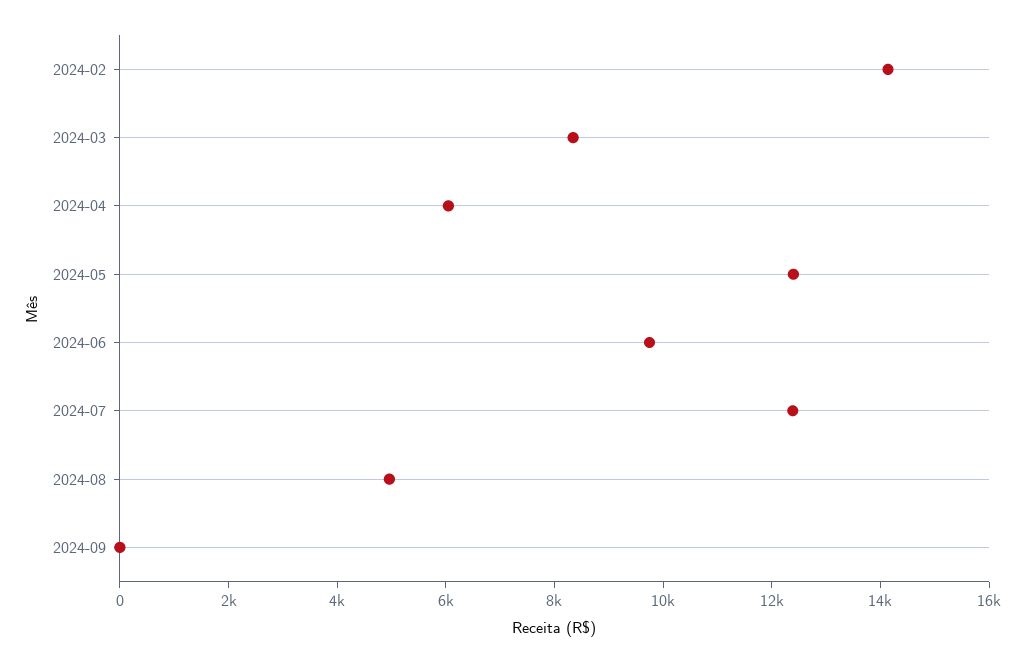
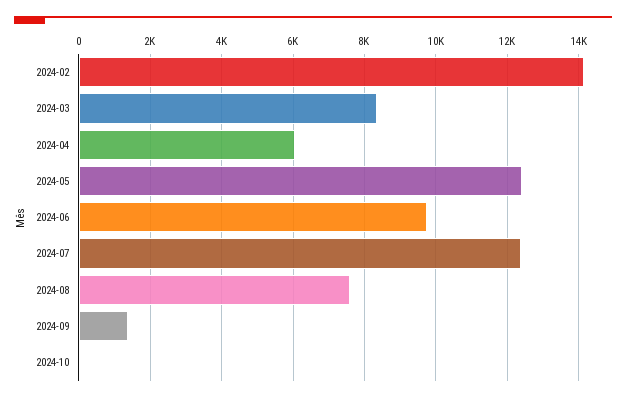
  {
    "2024-02": 14200,
    "2024-03": 8400,
    "2024-04": 6000,
    "2024-05": 12400,
    "2024-06": 9800,
    "2024-07": 12400,
-   "2024-08": 5000,
+   "2024-08": 7600,
-   "2024-09": 0
+   "2024-09": 1400,
+   "2024-10": 0
  }

